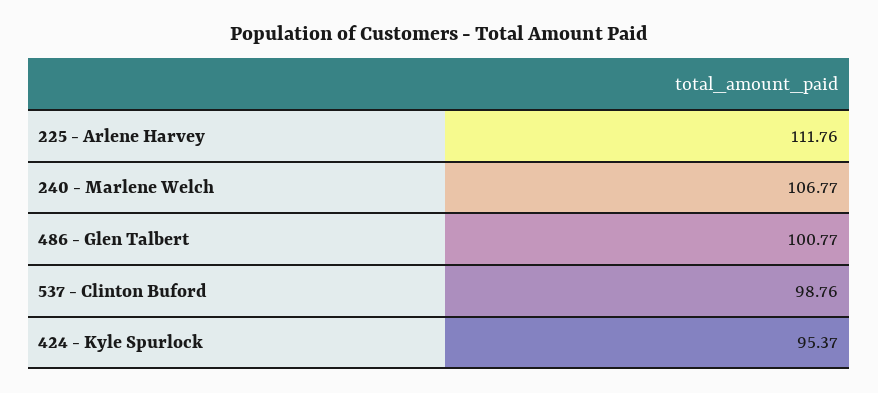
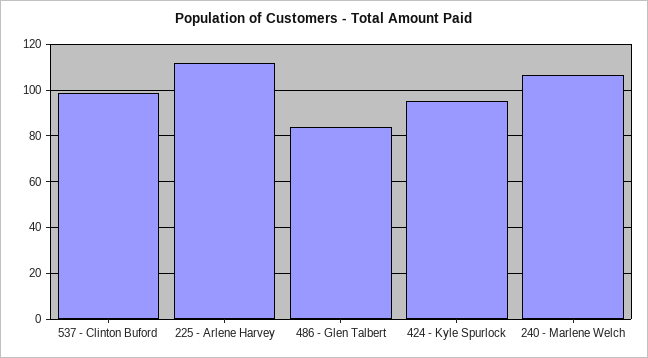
  {
    "225 - Arlene Harvey": 111.76,
    "240 - Marlene Welch": 106.77,
-   "486 - Glen Talbert": 100.77,
+   "486 - Glen Talbert": 85,
    "537 - Clinton Buford": 98.76,
    "424 - Kyle Spurlock": 95.37
  }

